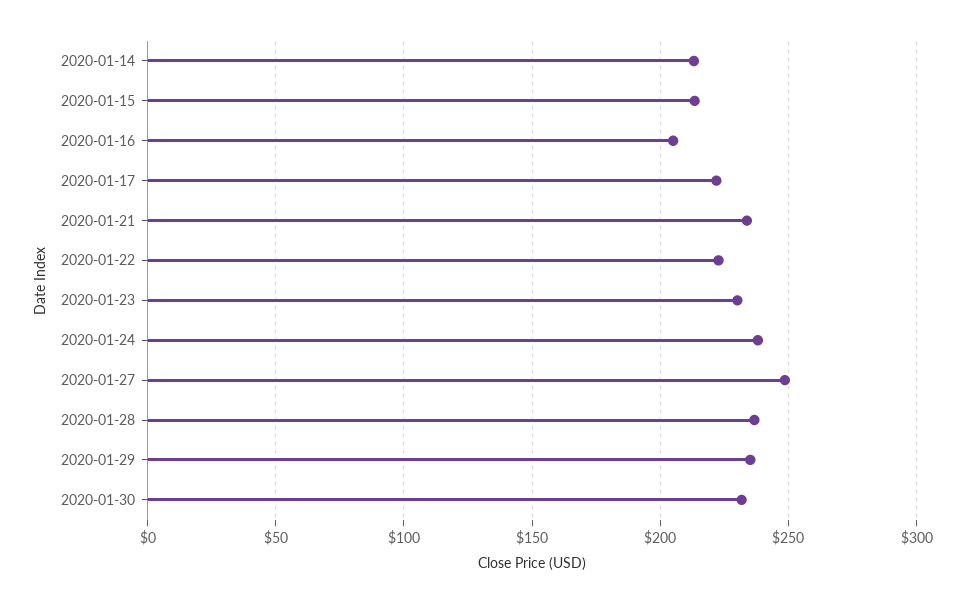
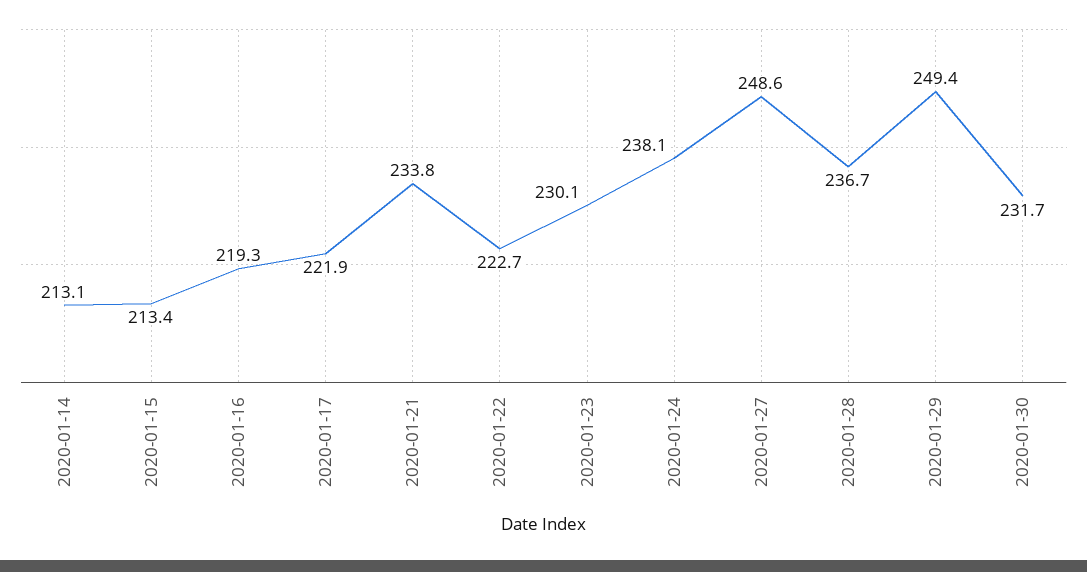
  {
    "2020-01-14": 213.1,
    "2020-01-15": 213.4,
-   "2020-01-16": 205,
+   "2020-01-16": 219.3,
    "2020-01-17": 221.9,
    "2020-01-21": 233.8,
    "2020-01-22": 222.7,
    "2020-01-23": 230.1,
    "2020-01-24": 238.1,
    "2020-01-27": 248.6,
    "2020-01-28": 236.7,
-   "2020-01-29": 235,
+   "2020-01-29": 249.4,
    "2020-01-30": 231.7
  }

